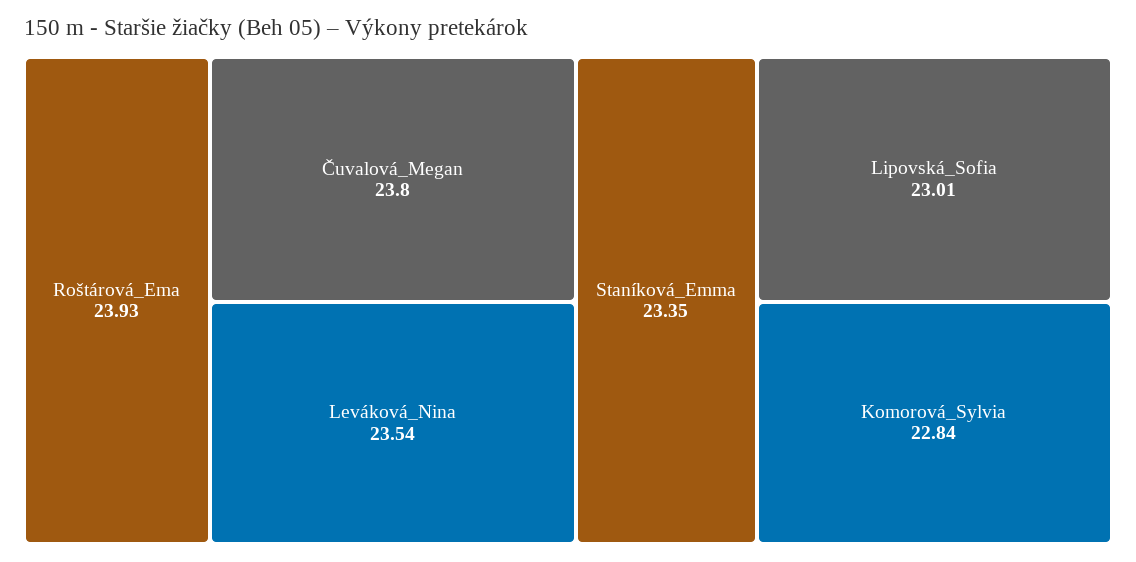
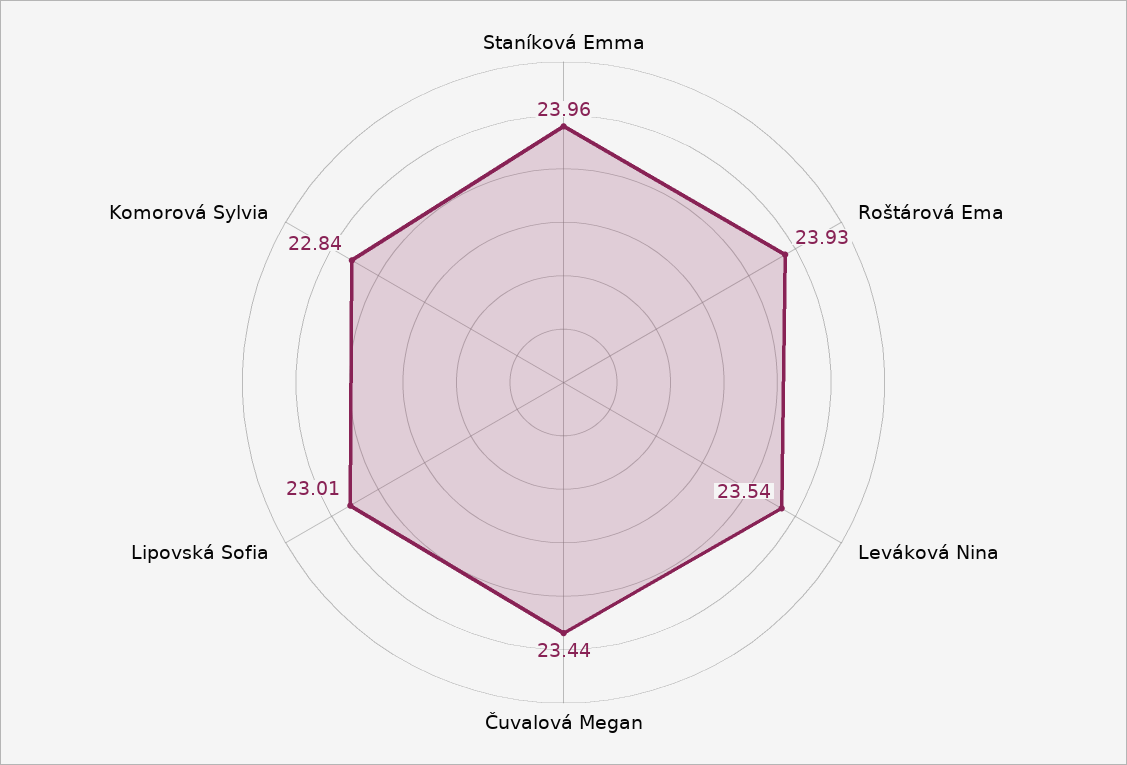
  {
    "Roštárová_Ema": 23.93,
-   "Čuvalová_Megan": 23.8,
+   "Čuvalová_Megan": 23.44,
    "Leváková_Nina": 23.54,
-   "Staníková_Emma": 23.35,
+   "Staníková_Emma": 23.96,
    "Lipovská_Sofia": 23.01,
    "Komorová_Sylvia": 22.84
  }

